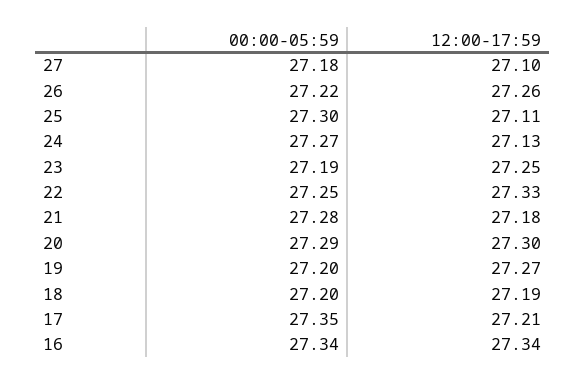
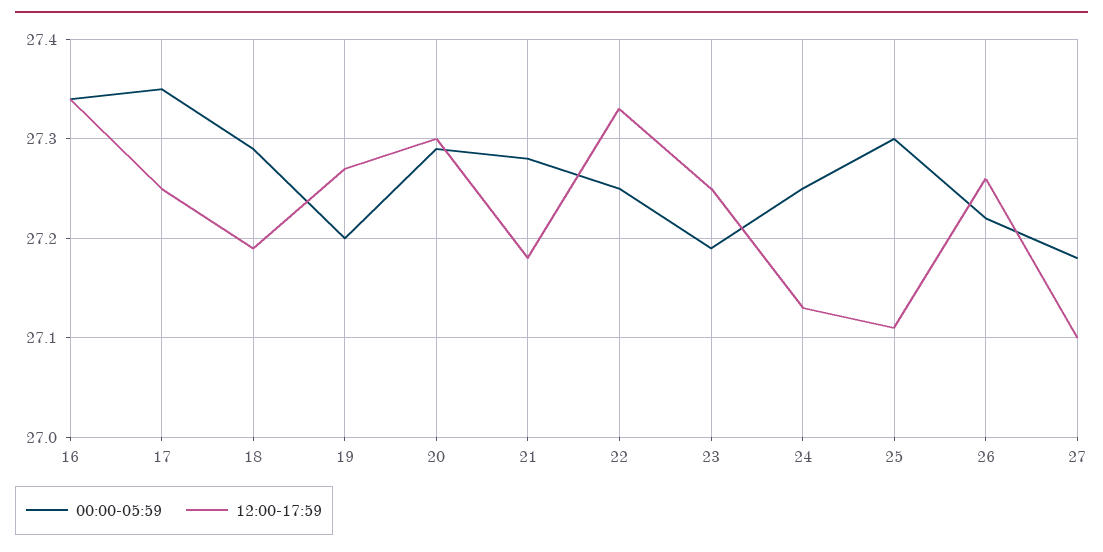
  {
    "00:00-05:59": {
      "27": 27.18,
      "26": 27.22,
      "25": 27.3,
-     "24": 27.27,
+     "24": 27.25,
      "23": 27.19,
      "22": 27.25,
      "21": 27.28,
      "20": 27.29,
      "19": 27.2,
-     "18": 27.2,
+     "18": 27.29,
      "17": 27.35,
      "16": 27.34
    },
    "12:00-17:59": {
      "27": 27.1,
      "26": 27.26,
      "25": 27.11,
      "24": 27.13,
      "23": 27.25,
      "22": 27.33,
      "21": 27.18,
      "20": 27.3,
      "19": 27.27,
      "18": 27.19,
-     "17": 27.21,
+     "17": 27.25,
      "16": 27.34
    }
  }

